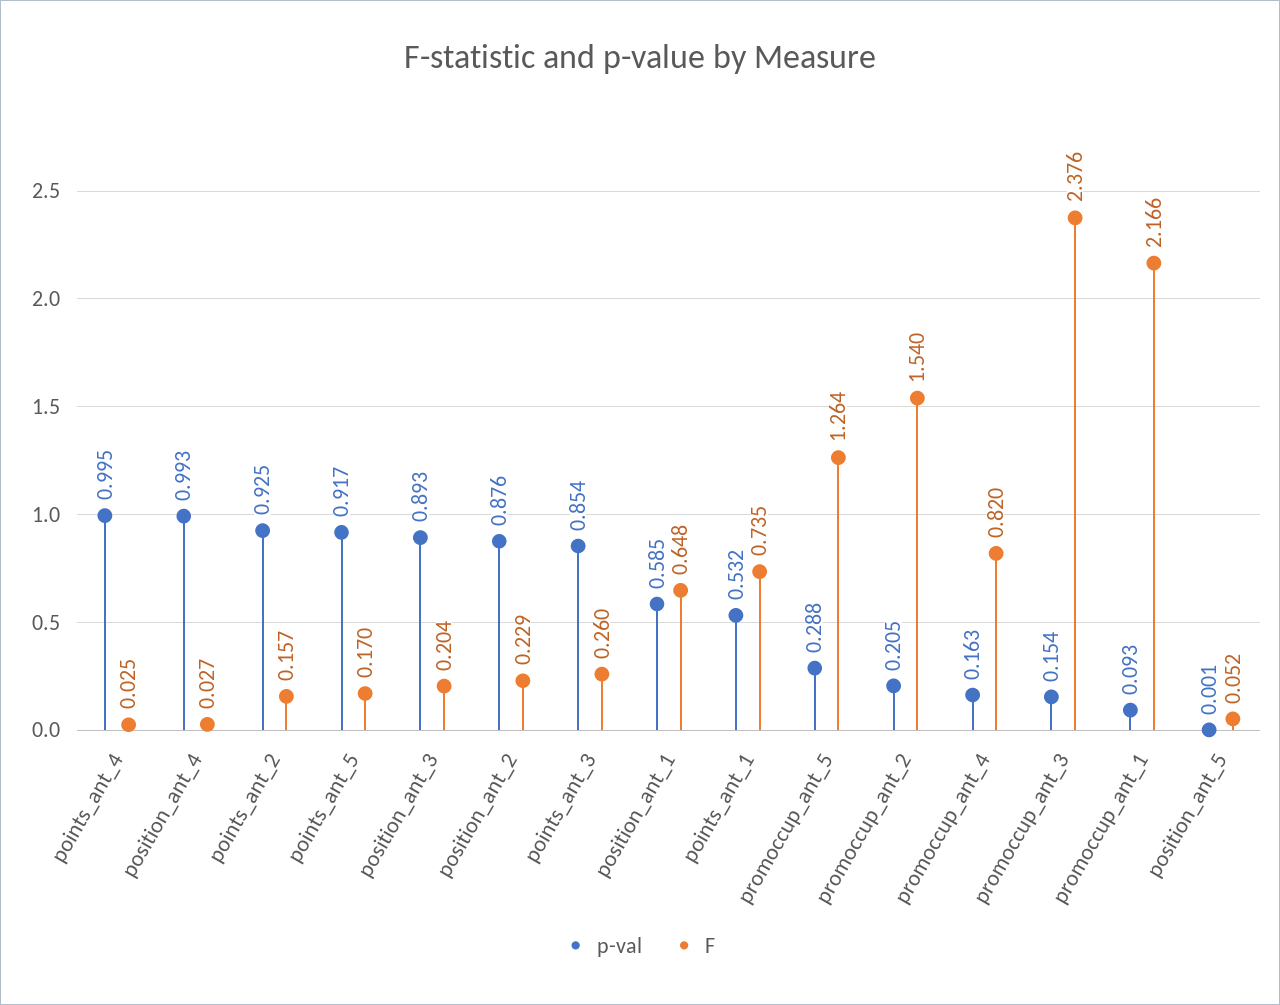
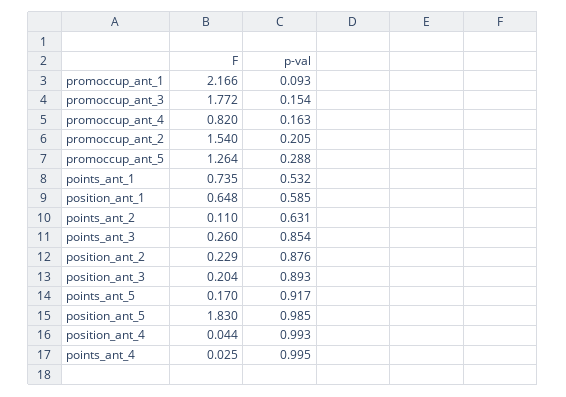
  {
    "p-val": {
      "points_ant_4": 0.995,
      "position_ant_4": 0.993,
-     "points_ant_2": 0.925,
+     "points_ant_2": 0.631,
      "points_ant_5": 0.917,
      "position_ant_3": 0.893,
      "position_ant_2": 0.876,
      "points_ant_3": 0.854,
      "position_ant_1": 0.585,
      "points_ant_1": 0.532,
      "promoccup_ant_5": 0.288,
      "promoccup_ant_2": 0.205,
      "promoccup_ant_4": 0.163,
      "promoccup_ant_3": 0.154,
      "promoccup_ant_1": 0.093,
-     "position_ant_5": 0.001
+     "position_ant_5": 0.985
    },
    "F": {
      "points_ant_4": 0.025,
-     "position_ant_4": 0.027,
+     "position_ant_4": 0.044,
-     "points_ant_2": 0.157,
+     "points_ant_2": 0.11,
      "points_ant_5": 0.17,
      "position_ant_3": 0.204,
      "position_ant_2": 0.229,
      "points_ant_3": 0.26,
      "position_ant_1": 0.648,
      "points_ant_1": 0.735,
      "promoccup_ant_5": 1.264,
      "promoccup_ant_2": 1.54,
      "promoccup_ant_4": 0.82,
-     "promoccup_ant_3": 2.376,
+     "promoccup_ant_3": 1.772,
      "promoccup_ant_1": 2.166,
-     "position_ant_5": 0.052
+     "position_ant_5": 1.83
    }
  }

